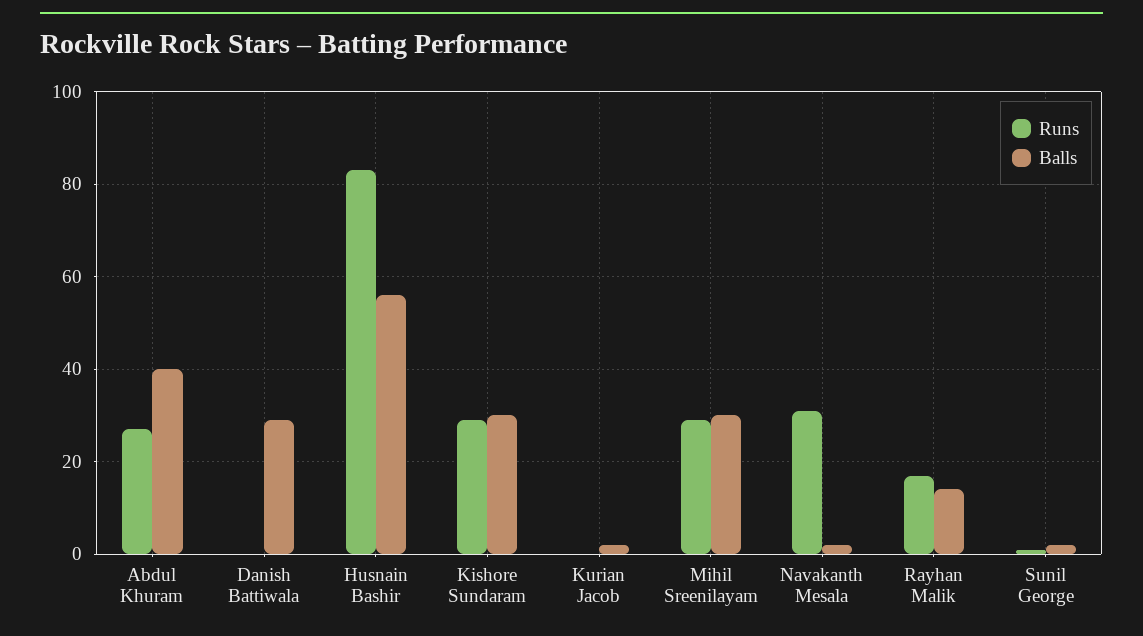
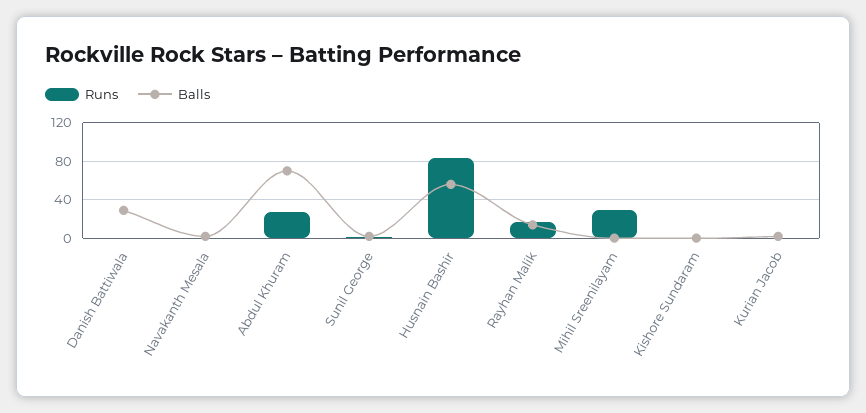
  {
    "Runs": {
      "Abdul Khuram": 25,
      "Danish Battiwala": 0,
      "Husnain Bashir": 85,
-     "Kishore Sundaram": 30,
+     "Kishore Sundaram": 0,
      "Kurian Jacob": 0,
      "Mihil Sreenilayam": 30,
-     "Navakanth Mesala": 30,
+     "Navakanth Mesala": 0,
      "Rayhan Malik": 15,
      "Sunil George": 0
    },
    "Balls": {
-     "Abdul Khuram": 40,
+     "Abdul Khuram": 70,
      "Danish Battiwala": 30,
      "Husnain Bashir": 55,
-     "Kishore Sundaram": 30,
+     "Kishore Sundaram": 0,
      "Kurian Jacob": 0,
-     "Mihil Sreenilayam": 30,
+     "Mihil Sreenilayam": 0,
      "Navakanth Mesala": 0,
      "Rayhan Malik": 15,
      "Sunil George": 0
    }
  }

